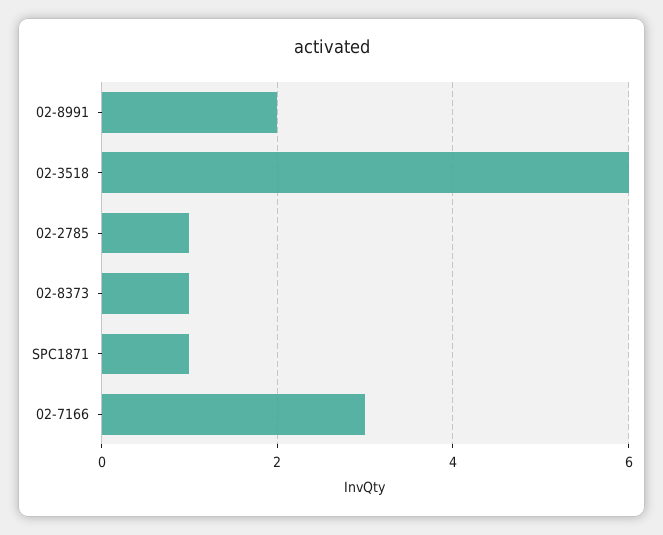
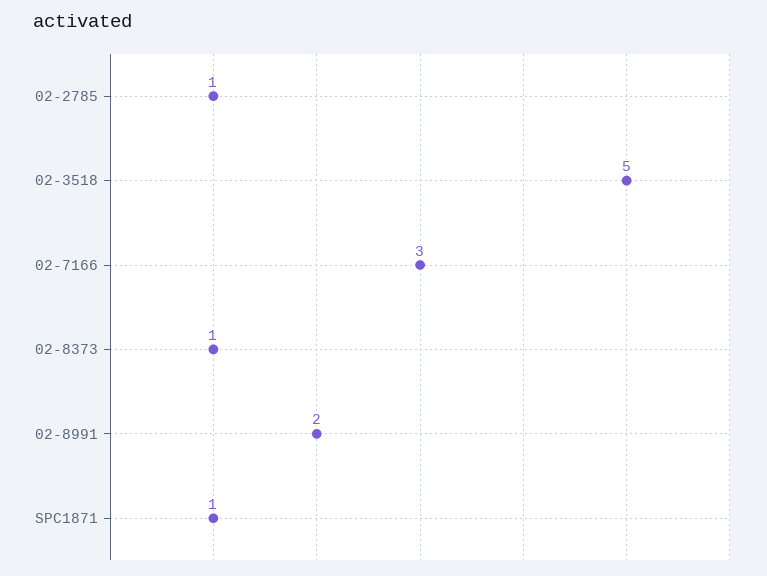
  {
    "02-8991": 2,
-   "02-3518": 6,
+   "02-3518": 5,
    "02-2785": 1,
    "02-8373": 1,
    "SPC1871": 1,
    "02-7166": 3
  }

